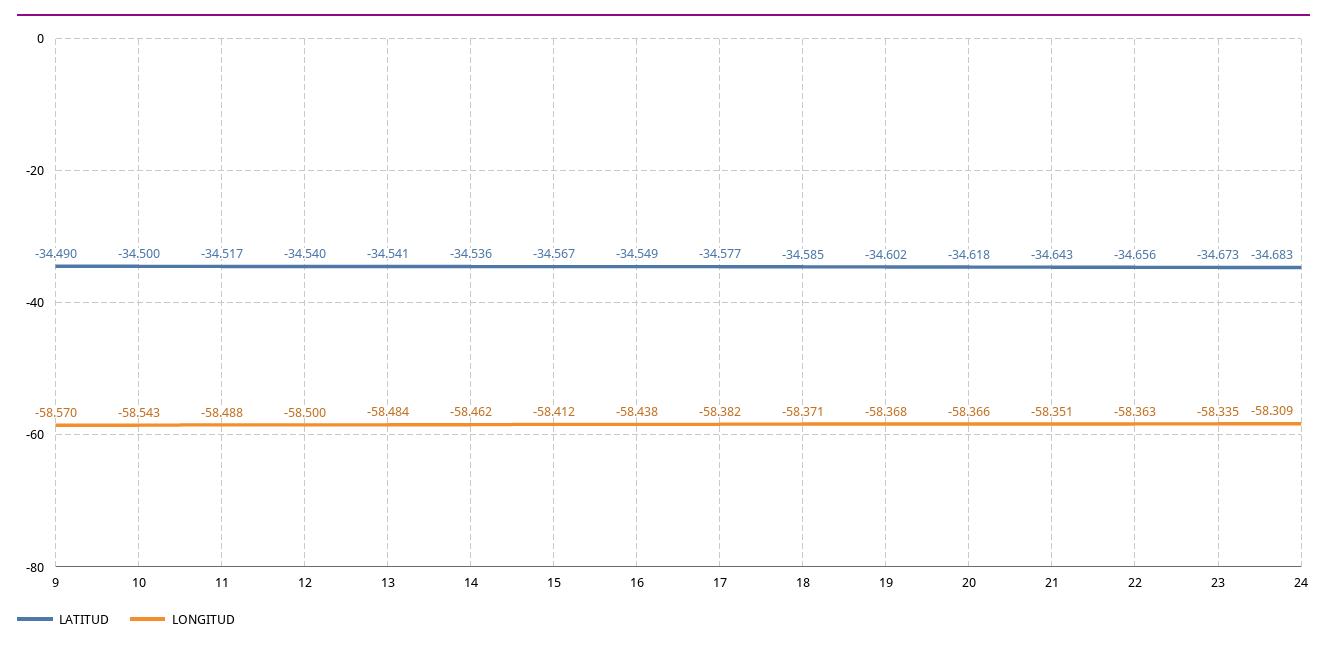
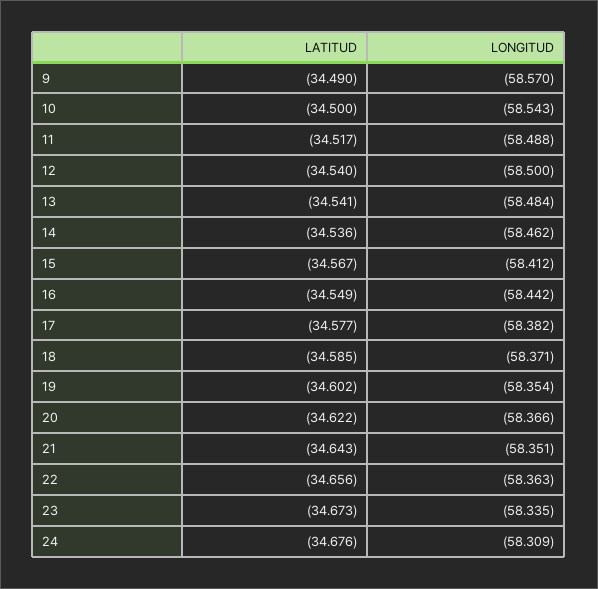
  {
    "LATITUD": {
      "9": -34.49,
      "10": -34.5,
      "11": -34.517,
      "12": -34.54,
      "13": -34.541,
      "14": -34.536,
      "15": -34.567,
      "16": -34.549,
      "17": -34.577,
      "18": -34.585,
      "19": -34.602,
-     "20": -34.618,
+     "20": -34.622,
      "21": -34.643,
      "22": -34.656,
      "23": -34.673,
-     "24": -34.683
+     "24": -34.676
    },
    "LONGITUD": {
      "9": -58.57,
      "10": -58.543,
      "11": -58.488,
      "12": -58.5,
      "13": -58.484,
      "14": -58.462,
      "15": -58.412,
-     "16": -58.438,
+     "16": -58.442,
      "17": -58.382,
      "18": -58.371,
-     "19": -58.368,
+     "19": -58.354,
      "20": -58.366,
      "21": -58.351,
      "22": -58.363,
      "23": -58.335,
      "24": -58.309
    }
  }

